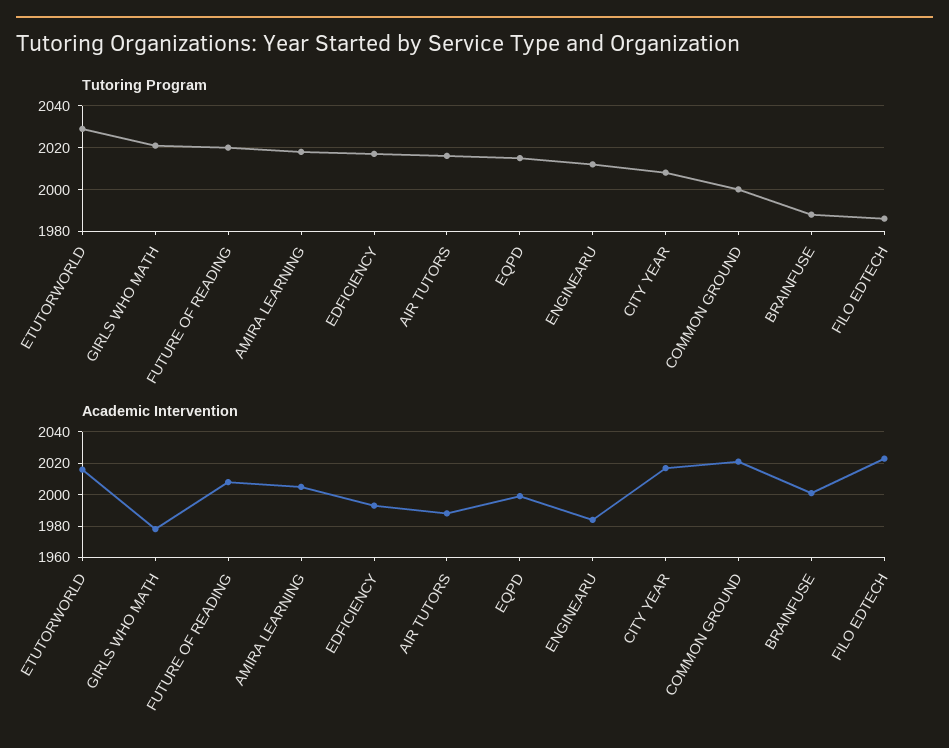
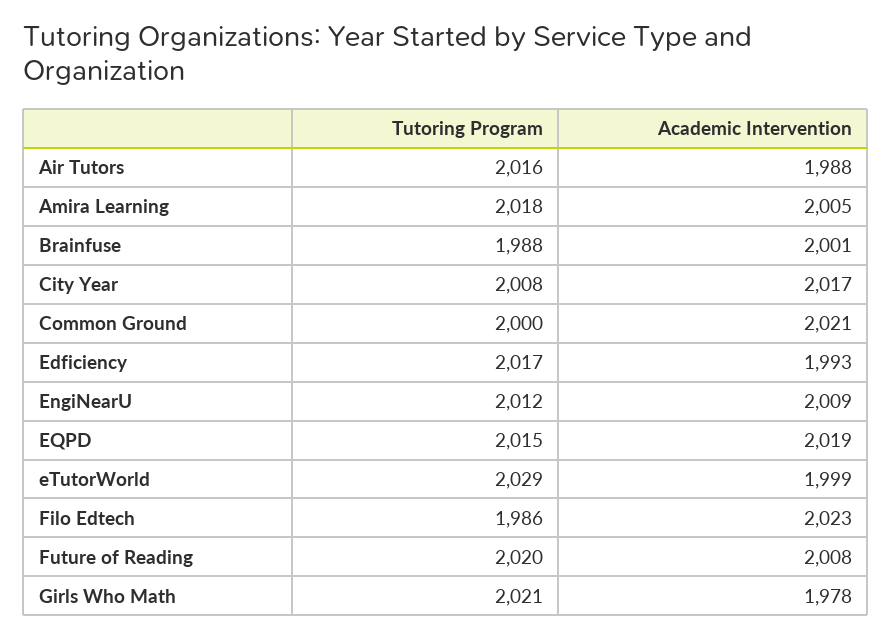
  {
    "Tutoring Program": {
      "ETUTORWORLD": 2029,
      "GIRLS WHO MATH": 2021,
      "FUTURE OF READING": 2020,
      "AMIRA LEARNING": 2018,
      "EDFICIENCY": 2017,
      "AIR TUTORS": 2016,
      "EQPD": 2015,
      "ENGINEARU": 2012,
      "CITY YEAR": 2008,
      "COMMON GROUND": 2000,
      "BRAINFUSE": 1988,
      "FILO EDTECH": 1986
    },
    "Academic Intervention": {
-     "ETUTORWORLD": 2015,
+     "ETUTORWORLD": 1999,
      "GIRLS WHO MATH": 1978,
      "FUTURE OF READING": 2008,
      "AMIRA LEARNING": 2005,
      "EDFICIENCY": 1993,
      "AIR TUTORS": 1988,
-     "EQPD": 2000,
+     "EQPD": 2019,
-     "ENGINEARU": 1985,
+     "ENGINEARU": 2009,
      "CITY YEAR": 2017,
      "COMMON GROUND": 2021,
      "BRAINFUSE": 2001,
      "FILO EDTECH": 2023
    }
  }

